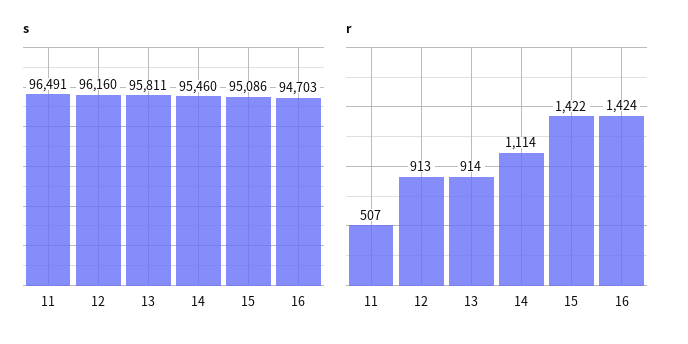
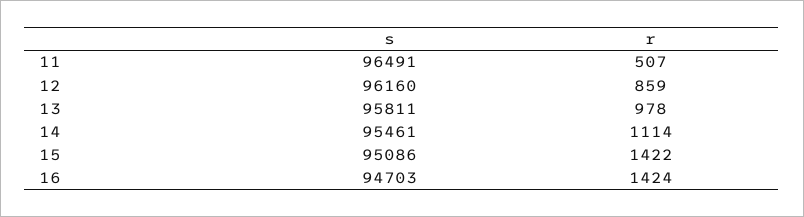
  {
    "s": {
      "11": 96491,
      "12": 96160,
      "13": 95811,
-     "14": 95460,
+     "14": 95461,
      "15": 95086,
      "16": 94703
    },
    "r": {
      "11": 507,
-     "12": 913,
+     "12": 859,
-     "13": 914,
+     "13": 978,
      "14": 1114,
      "15": 1422,
      "16": 1424
    }
  }

